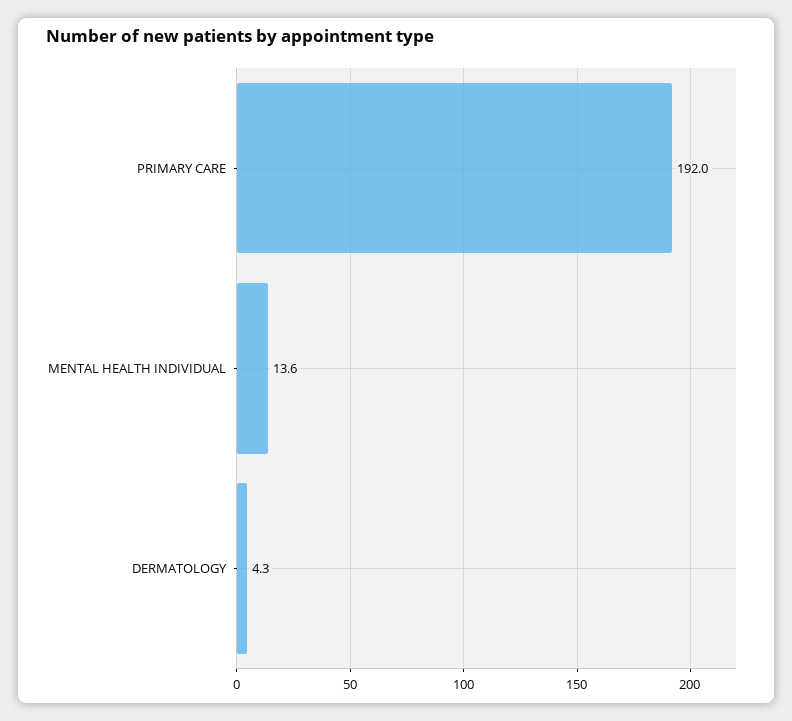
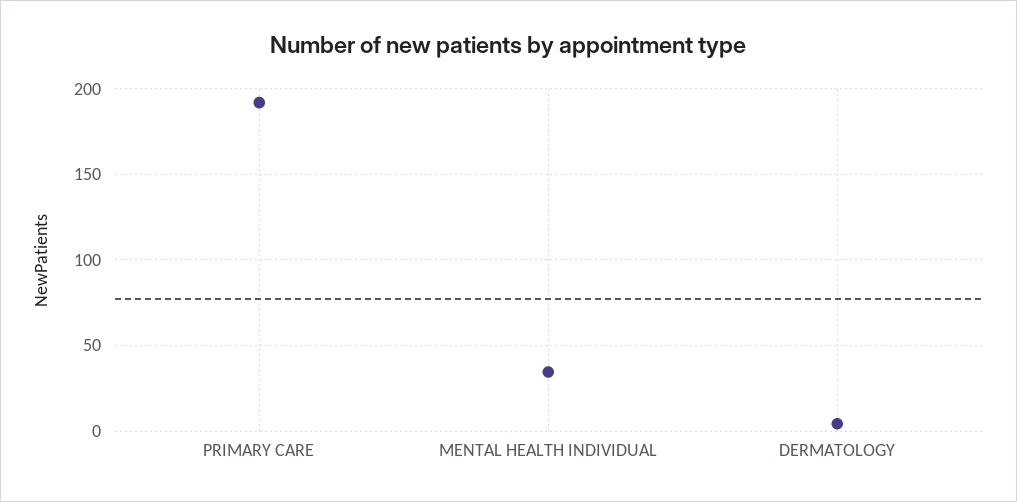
  {
    "PRIMARY CARE": 192,
-   "MENTAL HEALTH INDIVIDUAL": 13.6,
+   "MENTAL HEALTH INDIVIDUAL": 35,
    "DERMATOLOGY": 4.3
  }

